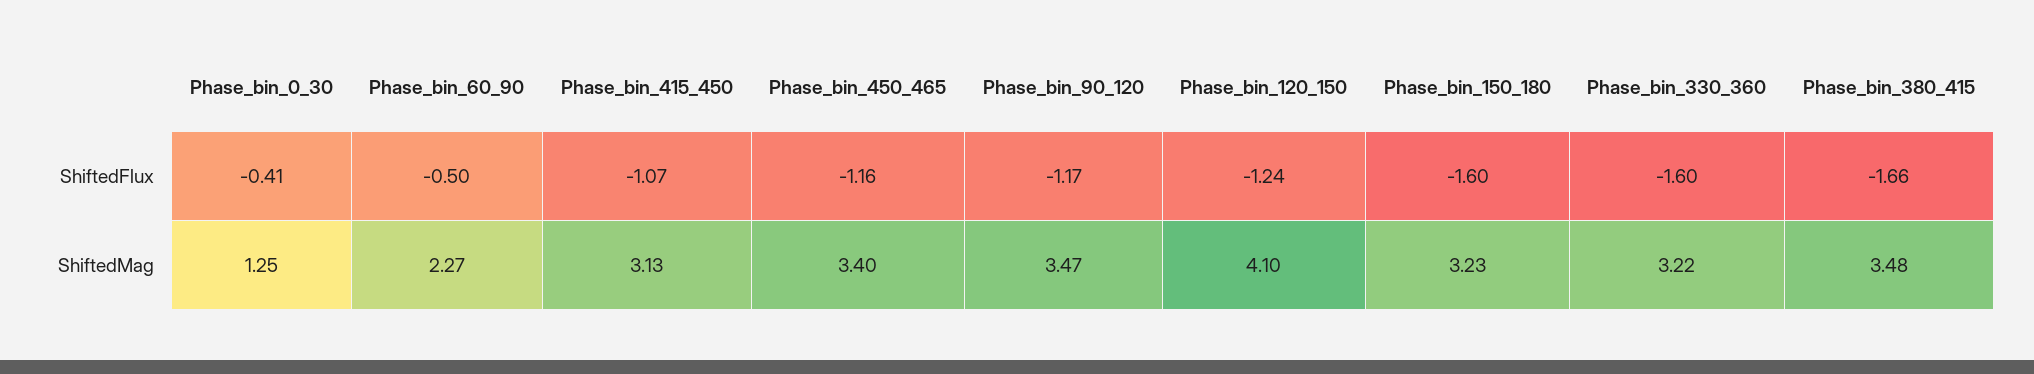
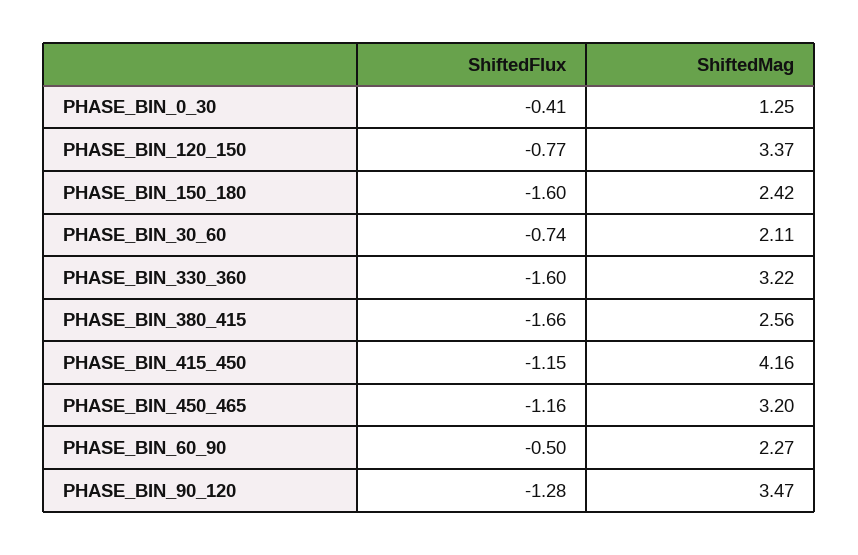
  {
    "Phase_bin_0_30": {
      "ShiftedFlux": -0.41,
      "ShiftedMag": 1.25
    },
    "Phase_bin_60_90": {
      "ShiftedFlux": -0.5,
      "ShiftedMag": 2.27
    },
    "Phase_bin_415_450": {
-     "ShiftedFlux": -1.07,
+     "ShiftedFlux": -1.15,
-     "ShiftedMag": 3.13
+     "ShiftedMag": 4.16
    },
    "Phase_bin_450_465": {
      "ShiftedFlux": -1.16,
-     "ShiftedMag": 3.4
+     "ShiftedMag": 3.2
    },
    "Phase_bin_90_120": {
-     "ShiftedFlux": -1.17,
+     "ShiftedFlux": -1.28,
      "ShiftedMag": 3.47
    },
    "Phase_bin_120_150": {
-     "ShiftedFlux": -1.24,
+     "ShiftedFlux": -0.77,
-     "ShiftedMag": 4.1
+     "ShiftedMag": 3.37
    },
    "Phase_bin_150_180": {
      "ShiftedFlux": -1.6,
-     "ShiftedMag": 3.23
+     "ShiftedMag": 2.42
    },
    "Phase_bin_330_360": {
      "ShiftedFlux": -1.6,
      "ShiftedMag": 3.22
    },
    "Phase_bin_380_415": {
      "ShiftedFlux": -1.66,
-     "ShiftedMag": 3.48
+     "ShiftedMag": 2.56
-   }
+   },
+   "PHASE_BIN_30_60": {
+     "ShiftedFlux": -0.74,
+     "ShiftedMag": 2.11
+   }
  }

